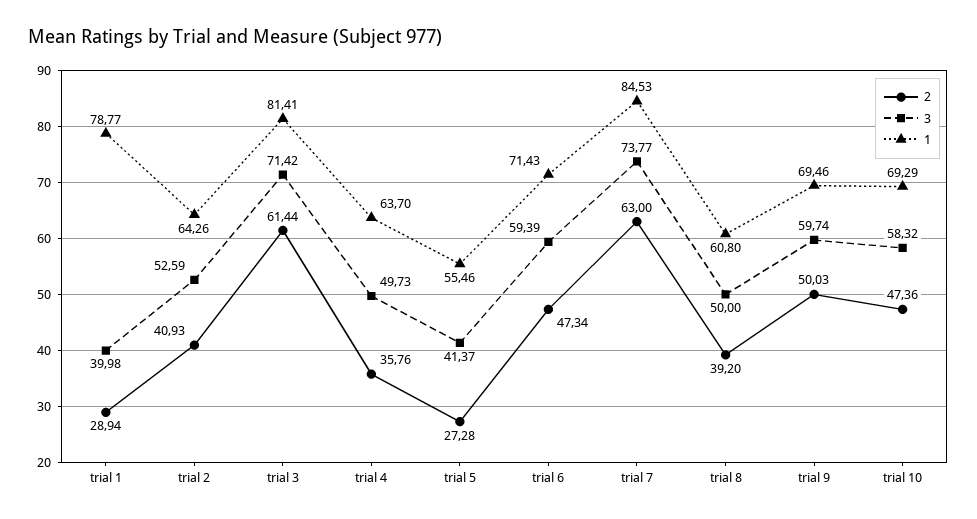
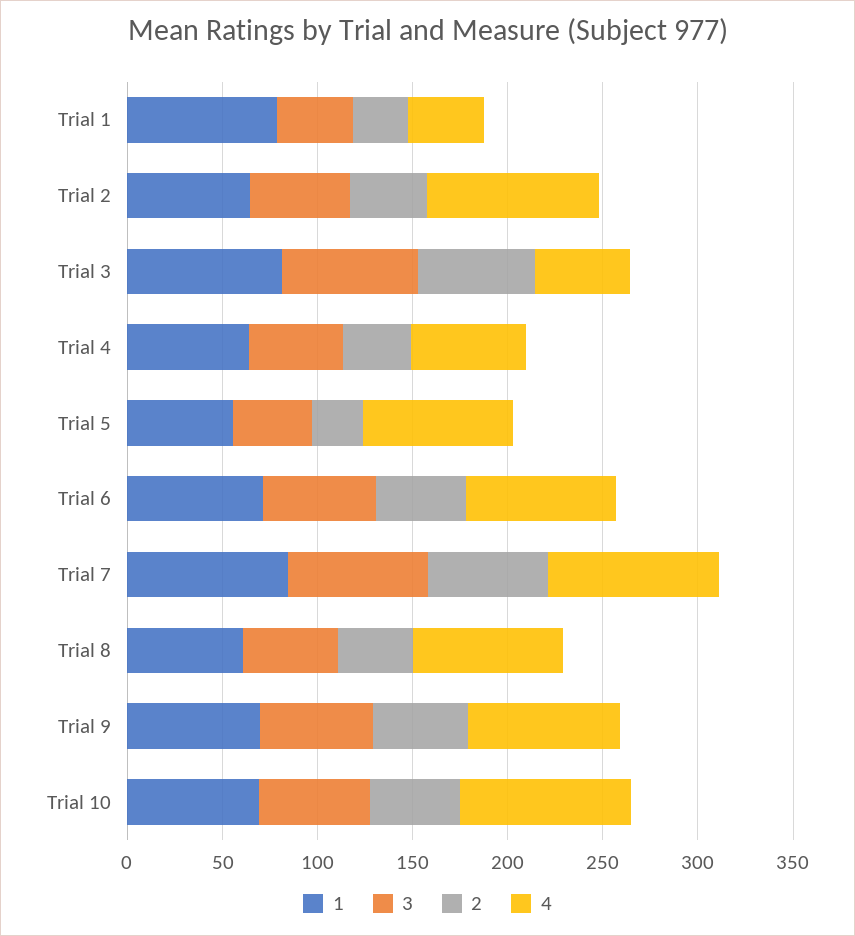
  {
    "2": {
      "trial 1": 28.94,
      "trial 2": 40.93,
      "trial 3": 61.44,
      "trial 4": 35.76,
      "trial 5": 27.28,
      "trial 6": 47.34,
      "trial 7": 63,
      "trial 8": 39.2,
      "trial 9": 50.03,
      "trial 10": 47.36
    },
    "3": {
      "trial 1": 39.98,
      "trial 2": 52.59,
      "trial 3": 71.42,
      "trial 4": 49.73,
      "trial 5": 41.37,
      "trial 6": 59.39,
      "trial 7": 73.77,
      "trial 8": 50,
      "trial 9": 59.74,
      "trial 10": 58.32
    },
    "1": {
      "trial 1": 78.77,
      "trial 2": 64.26,
      "trial 3": 81.41,
      "trial 4": 63.7,
      "trial 5": 55.46,
      "trial 6": 71.43,
      "trial 7": 84.53,
      "trial 8": 60.8,
      "trial 9": 69.46,
      "trial 10": 69.29
-   }
+   },
+   "4": {
+     "trial 1": 40,
+     "trial 2": 90,
+     "trial 3": 50,
+     "trial 4": 60,
+     "trial 5": 80,
+     "trial 6": 80,
+     "trial 7": 90,
+     "trial 8": 80,
+     "trial 9": 80,
+     "trial 10": 90
+   }
  }

